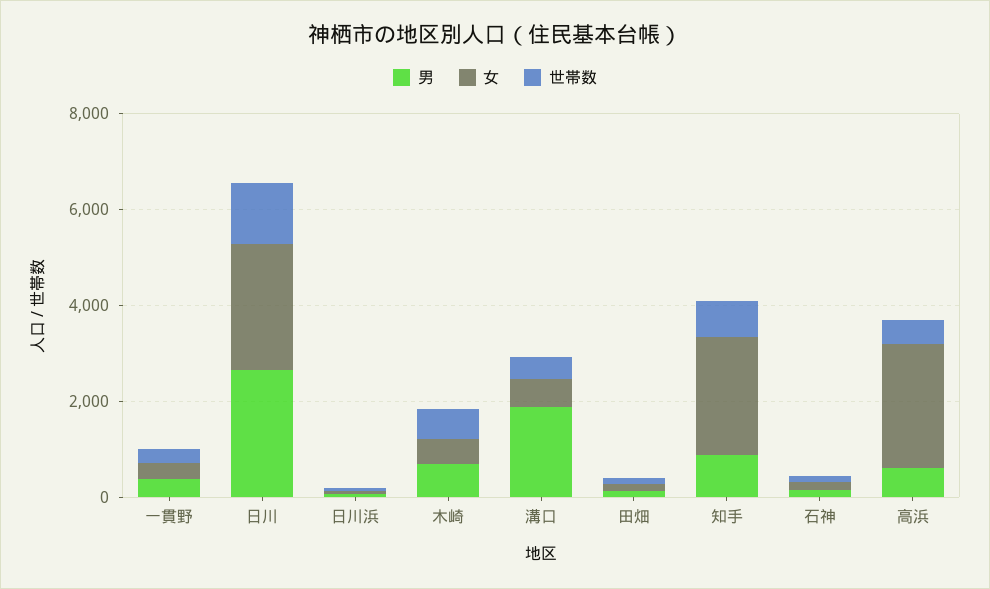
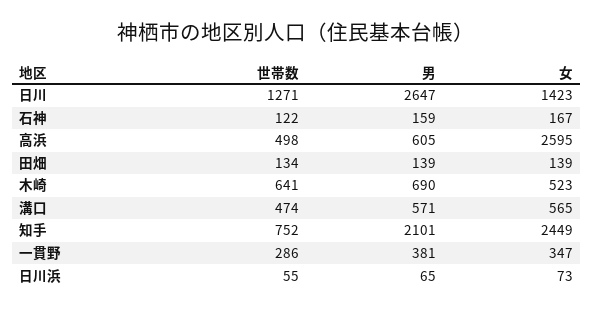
  {
    "男": {
      "一貫野": 381,
      "日川": 2647,
      "日川浜": 65,
      "木崎": 690,
-     "溝口": 2000,
+     "溝口": 571,
      "田畑": 139,
-     "知手": 1000,
+     "知手": 2101,
      "石神": 159,
      "高浜": 605
    },
    "女": {
      "一貫野": 347,
-     "日川": 2500,
+     "日川": 1423,
      "日川浜": 73,
      "木崎": 523,
      "溝口": 565,
      "田畑": 139,
      "知手": 2449,
      "石神": 167,
      "高浜": 2595
    },
    "世帯数": {
      "一貫野": 286,
      "日川": 1271,
      "日川浜": 55,
      "木崎": 641,
      "溝口": 474,
      "田畑": 134,
      "知手": 752,
      "石神": 122,
      "高浜": 498
    }
  }

